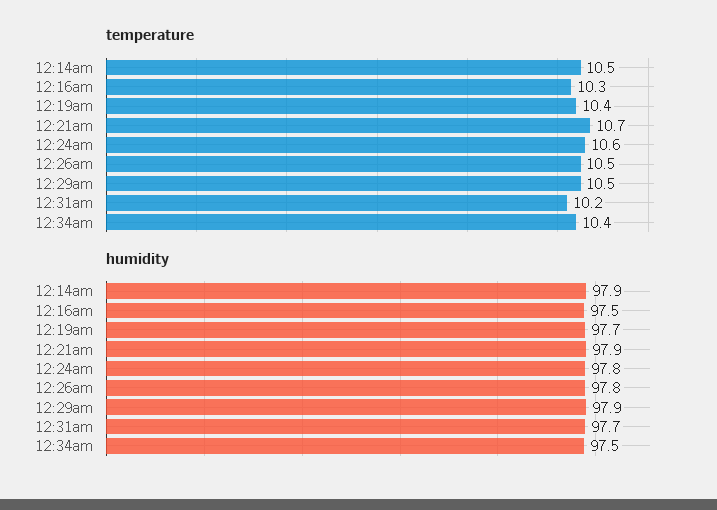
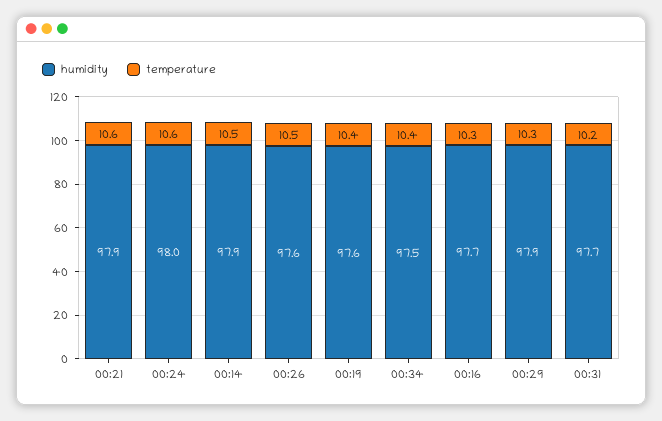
  {
    "temperature": {
      "12:14am": 10.5,
      "12:16am": 10.3,
      "12:19am": 10.4,
-     "12:21am": 10.7,
+     "12:21am": 10.6,
      "12:24am": 10.6,
      "12:26am": 10.5,
-     "12:29am": 10.5,
+     "12:29am": 10.3,
      "12:31am": 10.2,
      "12:34am": 10.4
    },
    "humidity": {
      "12:14am": 97.9,
-     "12:16am": 97.5,
+     "12:16am": 97.7,
-     "12:19am": 97.7,
+     "12:19am": 97.6,
      "12:21am": 97.9,
-     "12:24am": 97.8,
+     "12:24am": 98,
-     "12:26am": 97.8,
+     "12:26am": 97.6,
      "12:29am": 97.9,
      "12:31am": 97.7,
      "12:34am": 97.5
    }
  }

